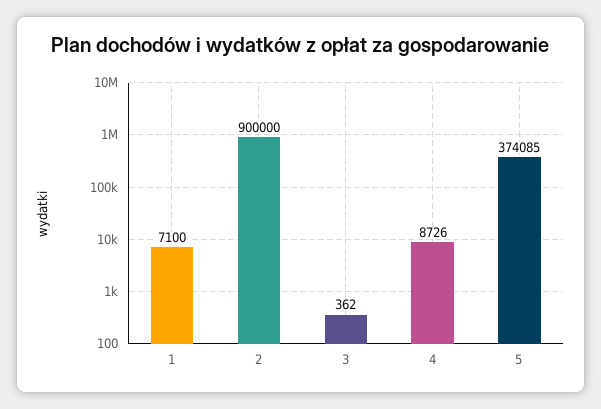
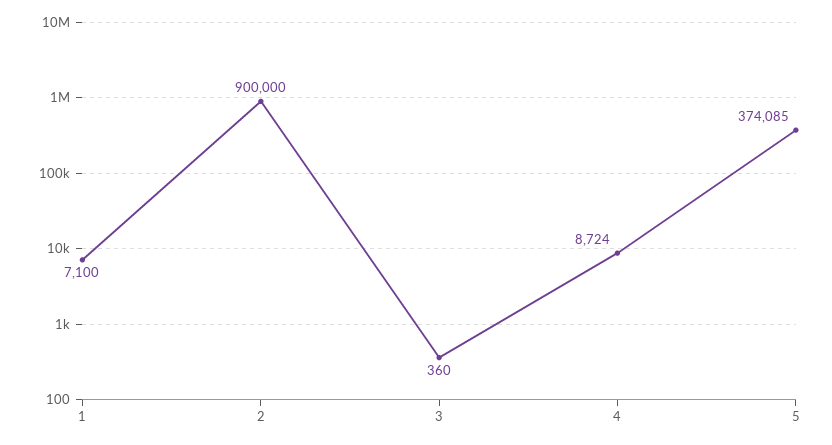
  {
    "1": 7100,
    "2": 900000,
-   "3": 362,
+   "3": 360,
-   "4": 8726,
+   "4": 8724,
    "5": 374085
  }

